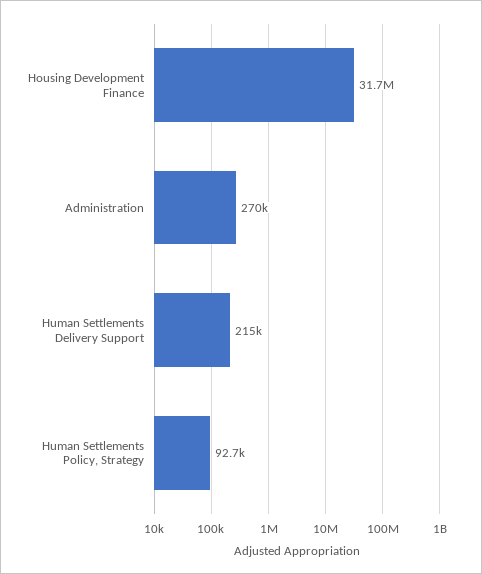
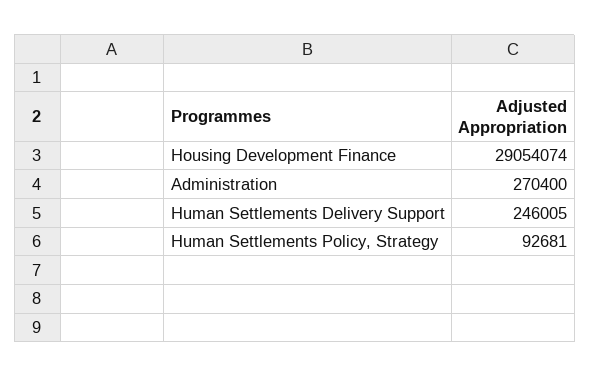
  {
-   "Housing Development Finance": 31700000,
+   "Housing Development Finance": 29054074,
    "Administration": 270400,
-   "Human Settlements Delivery Support": 215000,
+   "Human Settlements Delivery Support": 246005,
    "Human Settlements Policy, Strategy": 92681
  }

